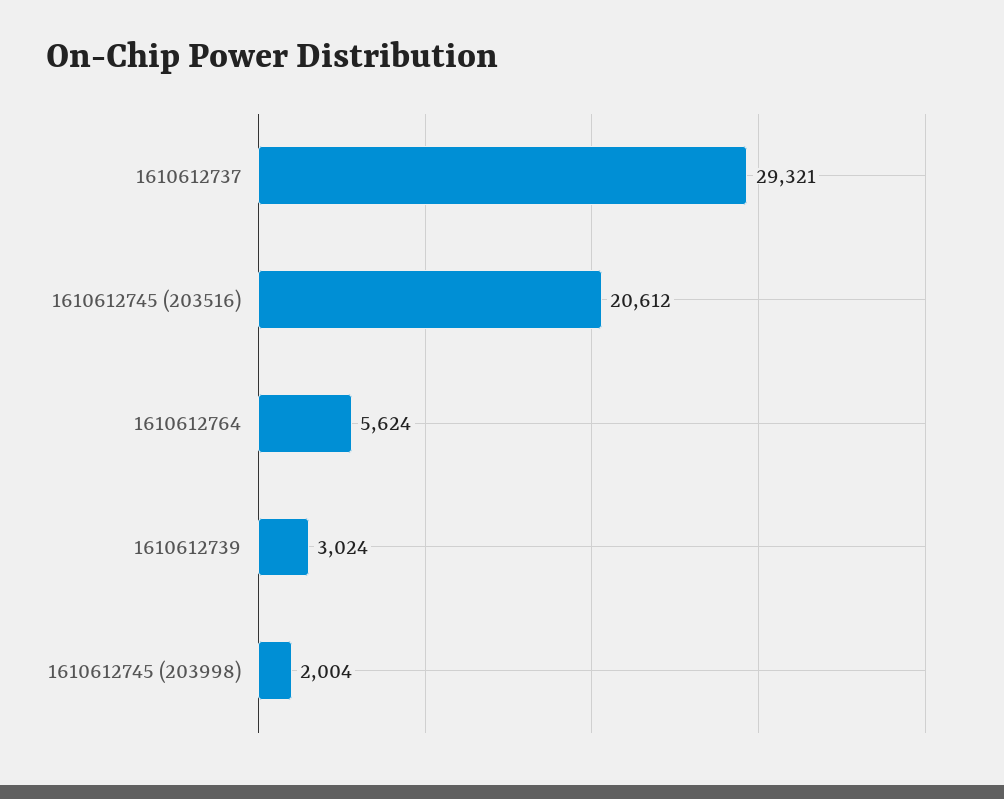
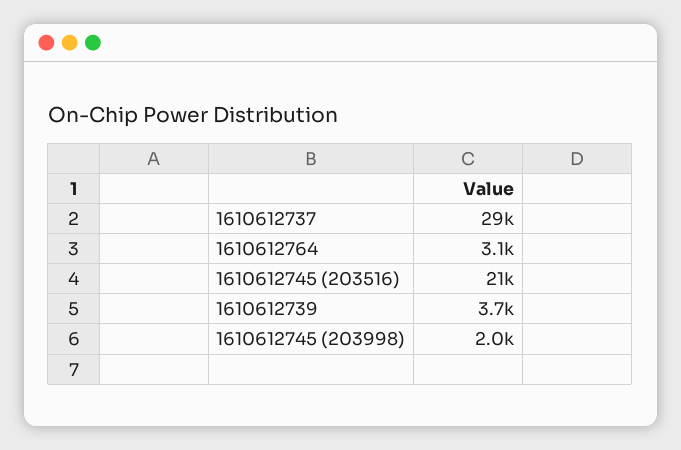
  {
    "1610612737": 29321,
    "1610612745 (203516)": 20612,
-   "1610612764": 5624,
+   "1610612764": 3100,
-   "1610612739": 3024,
+   "1610612739": 3700,
    "1610612745 (203998)": 2004
  }

